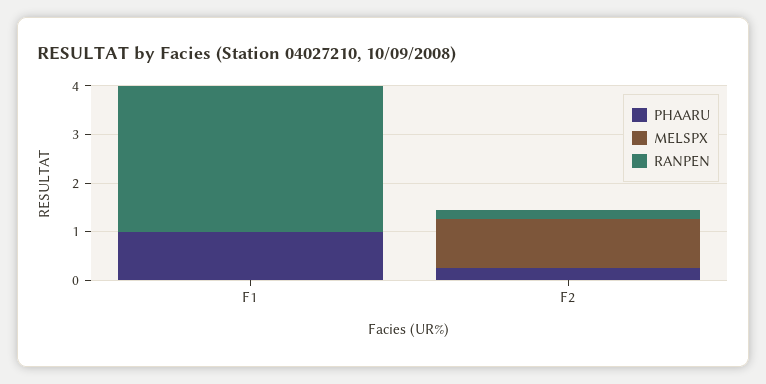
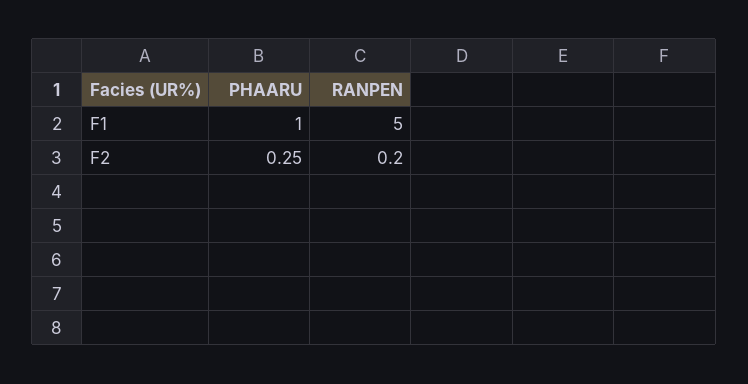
  {
    "PHAARU": {
      "F1": 1,
      "F2": 0.25
    },
-   "MELSPX": {
-     "F1": 0,
-     "F2": 1
-   },
    "RANPEN": {
-     "F1": 3,
+     "F1": 5,
      "F2": 0.2
    }
  }

